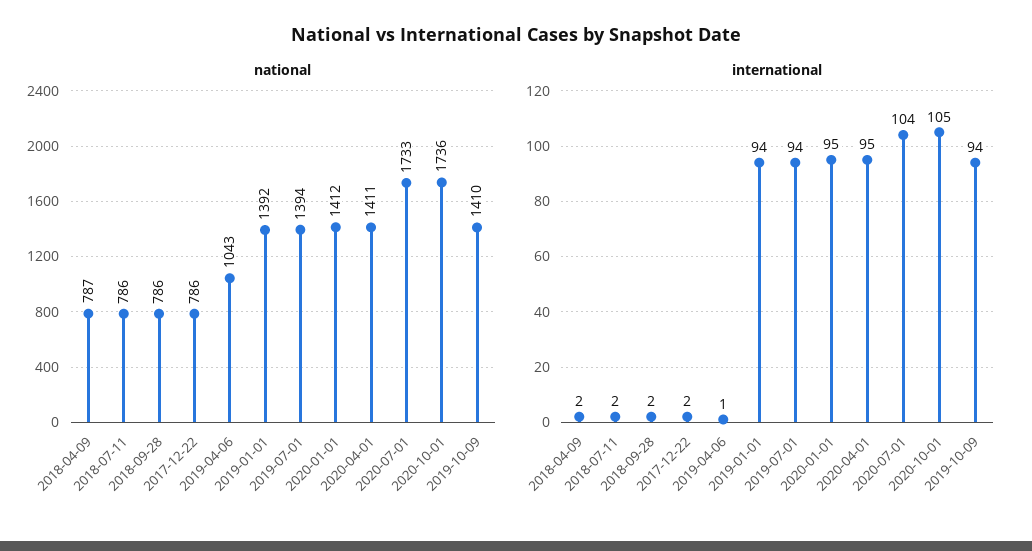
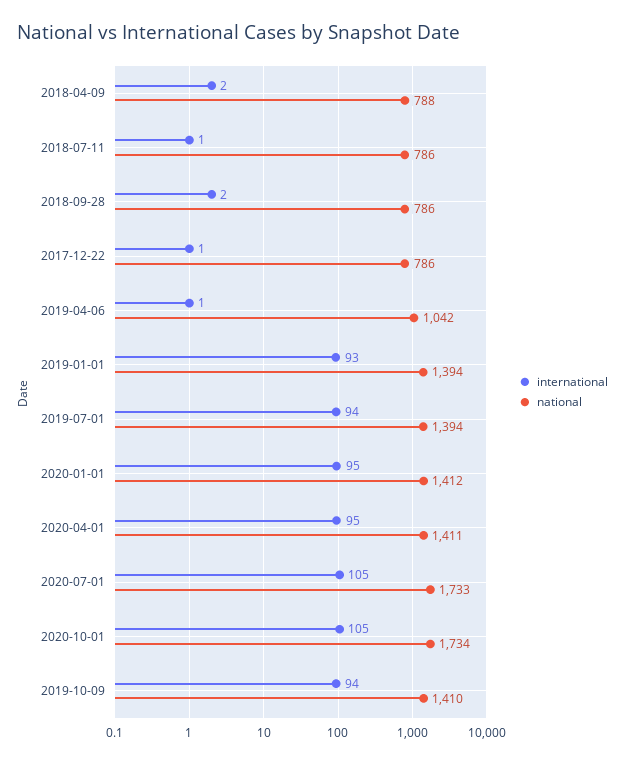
  {
    "national": {
-     "2018-04-09": 787,
+     "2018-04-09": 788,
      "2018-07-11": 786,
      "2018-09-28": 786,
      "2017-12-22": 786,
-     "2019-04-06": 1043,
+     "2019-04-06": 1042,
-     "2019-01-01": 1392,
+     "2019-01-01": 1394,
      "2019-07-01": 1394,
      "2020-01-01": 1412,
      "2020-04-01": 1411,
      "2020-07-01": 1733,
-     "2020-10-01": 1736,
+     "2020-10-01": 1734,
      "2019-10-09": 1410
    },
    "international": {
      "2018-04-09": 2,
-     "2018-07-11": 2,
+     "2018-07-11": 1,
      "2018-09-28": 2,
-     "2017-12-22": 2,
+     "2017-12-22": 1,
      "2019-04-06": 1,
-     "2019-01-01": 94,
+     "2019-01-01": 93,
      "2019-07-01": 94,
      "2020-01-01": 95,
      "2020-04-01": 95,
-     "2020-07-01": 104,
+     "2020-07-01": 105,
      "2020-10-01": 105,
      "2019-10-09": 94
    }
  }

